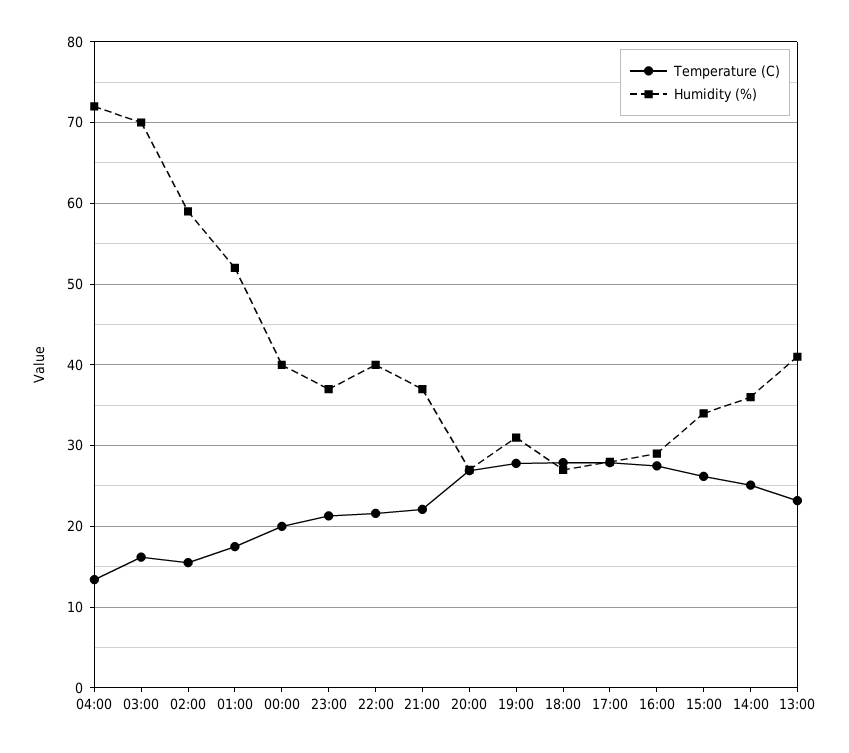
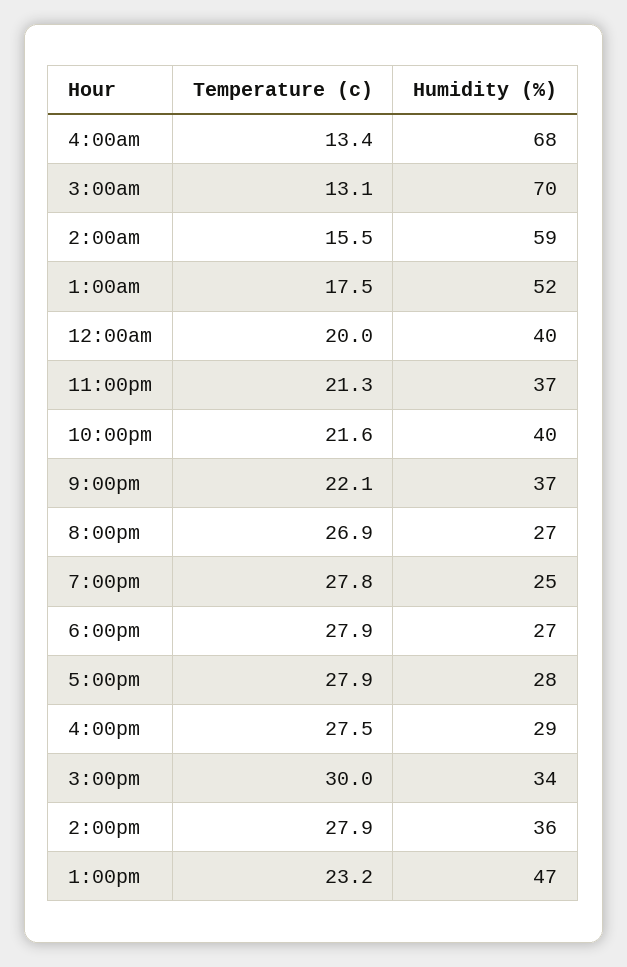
  {
    "Temperature (C)": {
      "04:00": 13.4,
-     "03:00": 16,
+     "03:00": 13.1,
      "02:00": 15.5,
      "01:00": 17.5,
      "00:00": 20,
      "23:00": 21.3,
      "22:00": 21.6,
      "21:00": 22.1,
      "20:00": 26.9,
      "19:00": 27.8,
      "18:00": 27.9,
      "17:00": 27.9,
      "16:00": 27.5,
-     "15:00": 26,
+     "15:00": 30,
-     "14:00": 25,
+     "14:00": 27.9,
      "13:00": 23.2
    },
    "Humidity (%)": {
-     "04:00": 72,
+     "04:00": 68,
      "03:00": 70,
      "02:00": 59,
      "01:00": 52,
      "00:00": 40,
      "23:00": 37,
      "22:00": 40,
      "21:00": 37,
      "20:00": 27,
-     "19:00": 31,
+     "19:00": 25,
      "18:00": 27,
      "17:00": 28,
      "16:00": 29,
      "15:00": 34,
      "14:00": 36,
-     "13:00": 41
+     "13:00": 47
    }
  }

